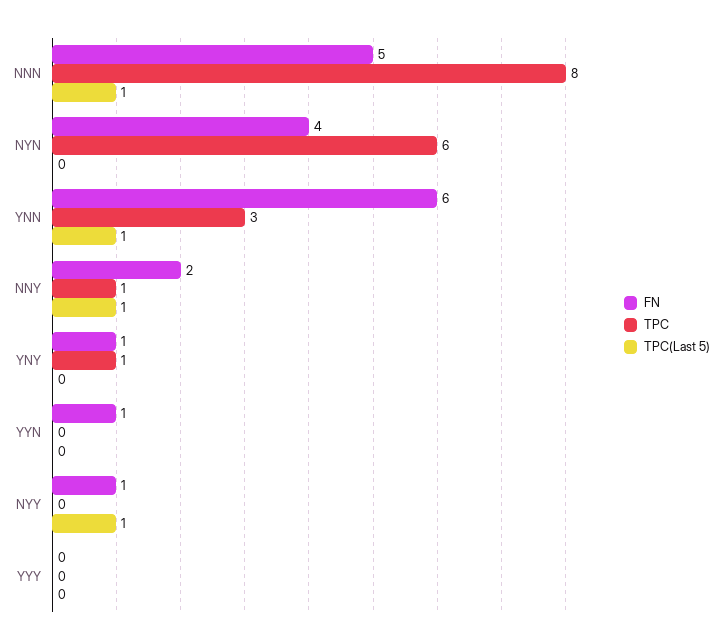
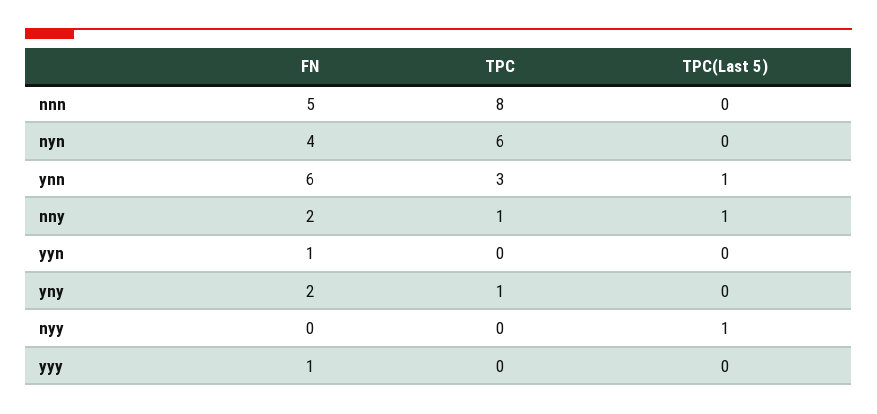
  {
    "FN": {
      "NNN": 5,
      "NYN": 4,
      "YNN": 6,
      "NNY": 2,
-     "YNY": 1,
+     "YNY": 2,
      "YYN": 1,
-     "NYY": 1,
+     "NYY": 0,
-     "YYY": 0
+     "YYY": 1
    },
    "TPC": {
      "NNN": 8,
      "NYN": 6,
      "YNN": 3,
      "NNY": 1,
      "YNY": 1,
      "YYN": 0,
      "NYY": 0,
      "YYY": 0
    },
    "TPC(Last 5)": {
-     "NNN": 1,
+     "NNN": 0,
      "NYN": 0,
      "YNN": 1,
      "NNY": 1,
      "YNY": 0,
      "YYN": 0,
      "NYY": 1,
      "YYY": 0
    }
  }

